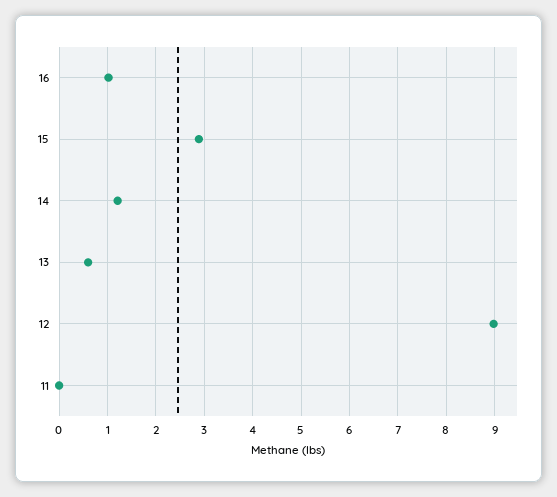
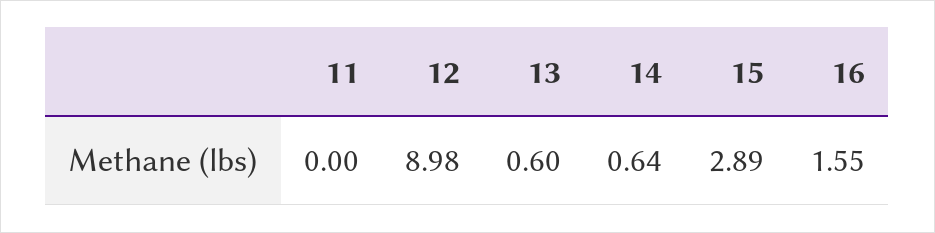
  {
-   "16": 1,
+   "16": 1.55,
    "15": 2.89,
-   "14": 1.2,
+   "14": 0.64,
    "13": 0.6,
    "12": 8.98,
    "11": 0
  }

